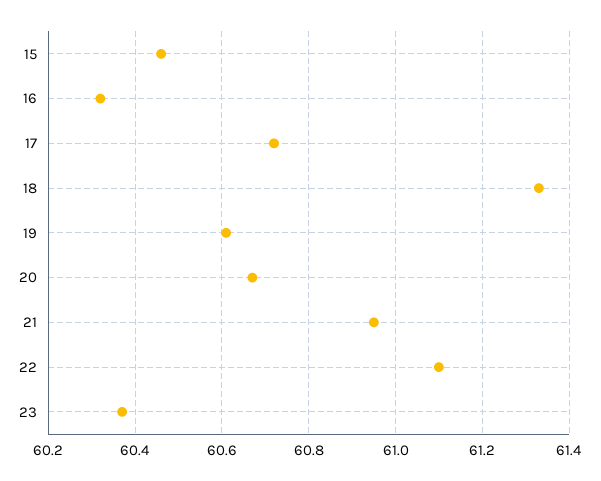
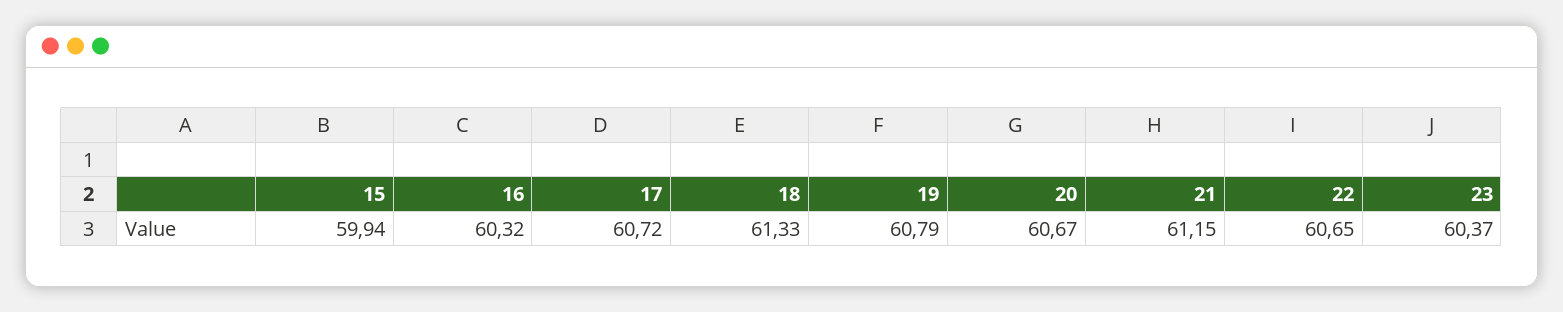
  {
-   "15": 60.45,
+   "15": 59.94,
    "16": 60.32,
    "17": 60.72,
    "18": 61.33,
-   "19": 60.6,
+   "19": 60.79,
    "20": 60.67,
-   "21": 60.95,
+   "21": 61.15,
-   "22": 61.1,
+   "22": 60.65,
    "23": 60.37
  }

